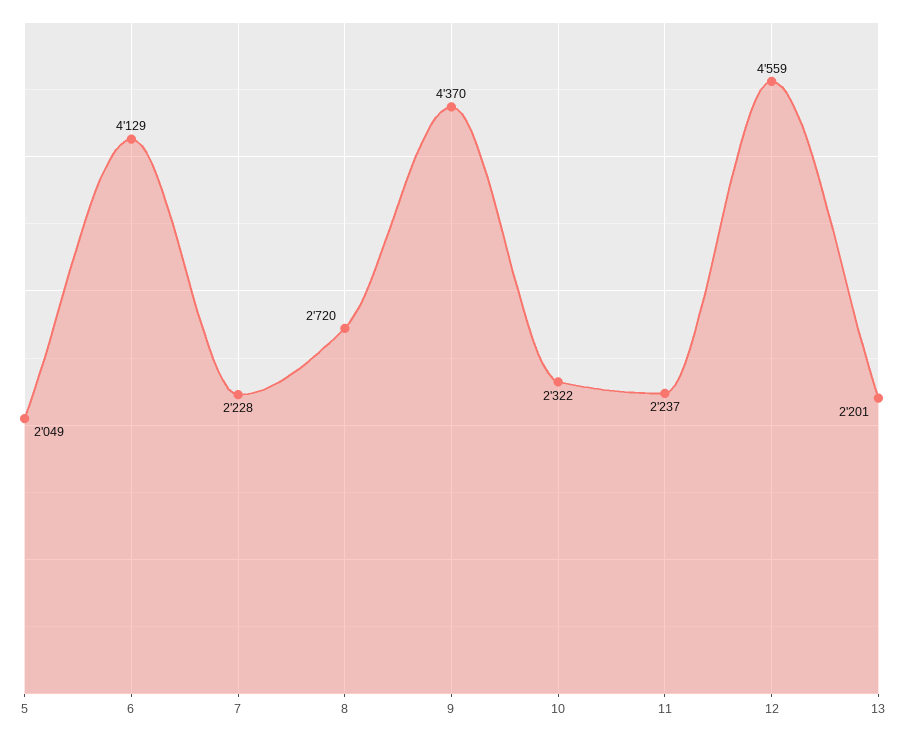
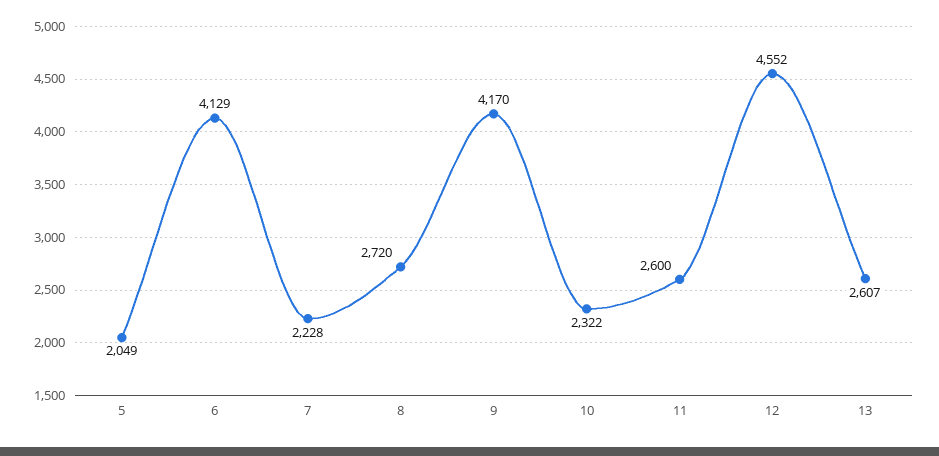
  {
    "5": 2049,
    "6": 4129,
    "7": 2228,
    "8": 2720,
-   "9": 4370,
+   "9": 4170,
    "10": 2322,
-   "11": 2237,
+   "11": 2600,
-   "12": 4559,
+   "12": 4552,
-   "13": 2201
+   "13": 2607
  }

